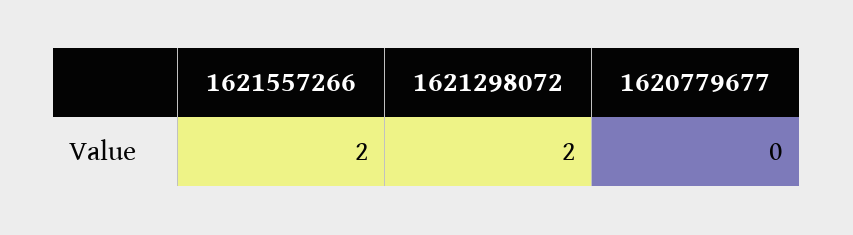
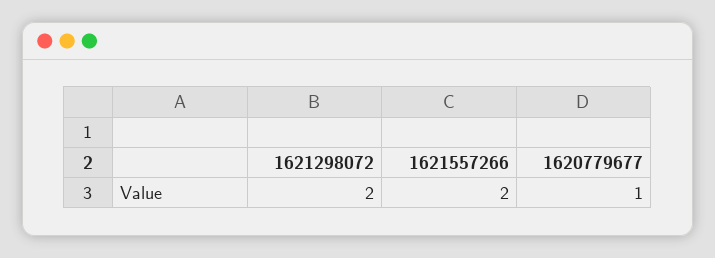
  {
    "1621557266": 2,
    "1621298072": 2,
-   "1620779677": 0
+   "1620779677": 1
  }

